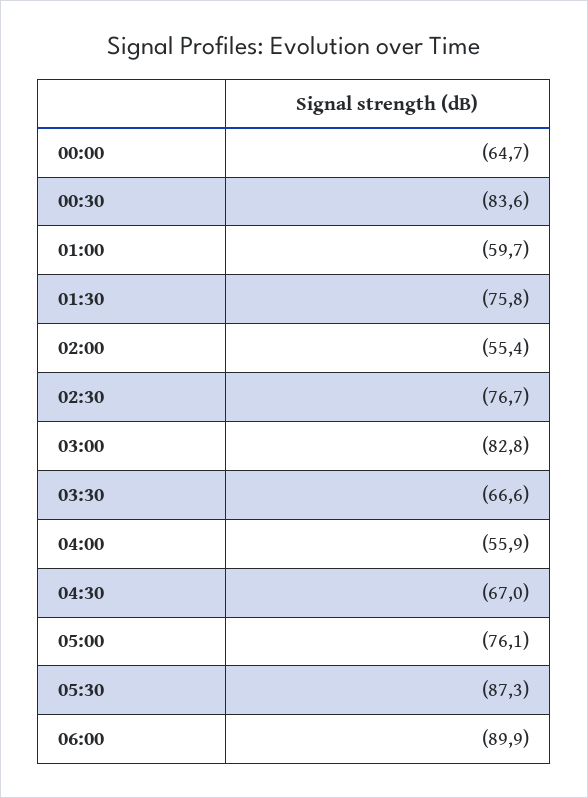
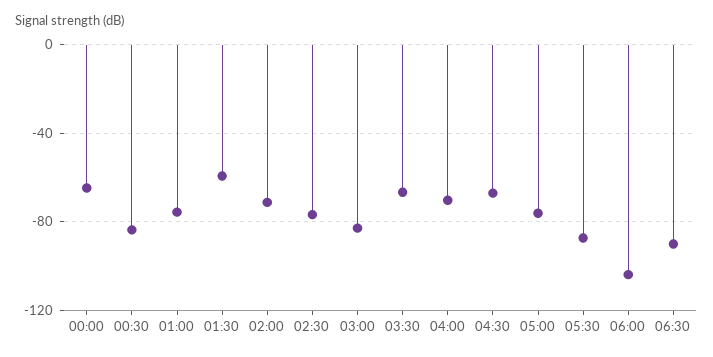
  {
    "00:00": -64.7,
    "00:30": -83.6,
-   "01:00": -59.7,
+   "01:00": -75,
-   "01:30": -75.8,
+   "01:30": -60,
-   "02:00": -55.4,
+   "02:00": -70,
    "02:30": -76.7,
    "03:00": -82.8,
    "03:30": -66.6,
-   "04:00": -55.9,
+   "04:00": -70,
    "04:30": -67,
    "05:00": -76.1,
    "05:30": -87.3,
-   "06:00": -89.9
+   "06:00": -105,
+   "06:30": -90
  }

